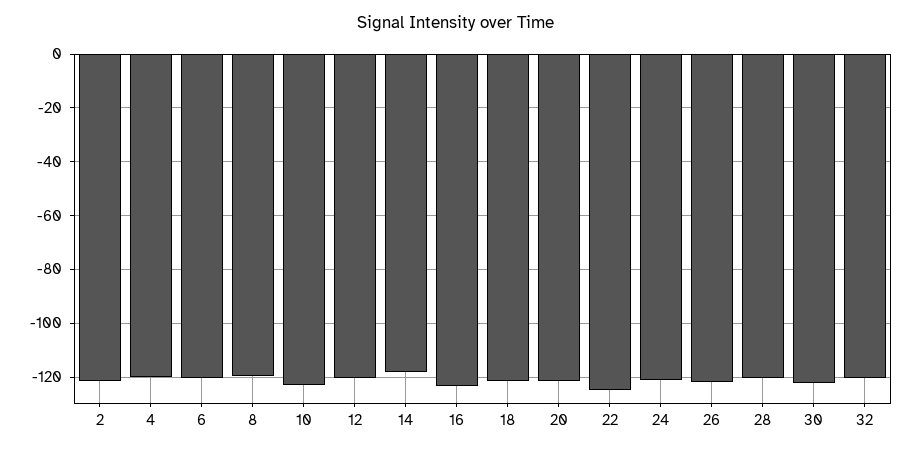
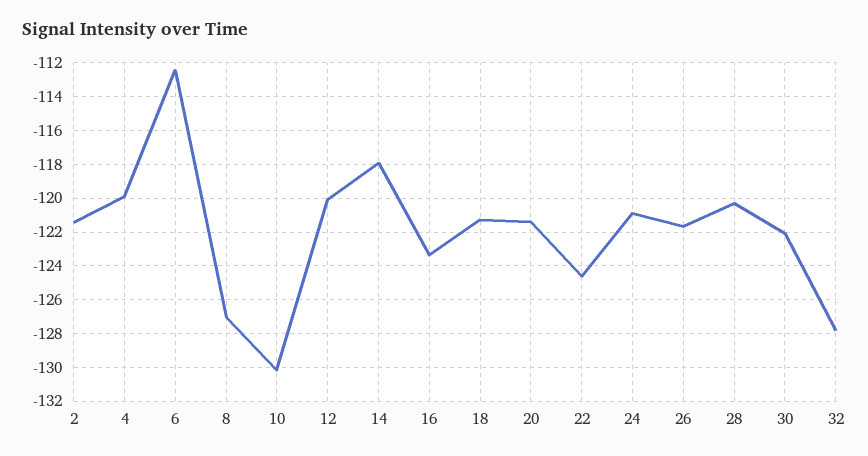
  {
    "2": -121.5,
    "4": -120,
-   "6": -120,
+   "6": -112.5,
-   "8": -120,
+   "8": -127,
-   "10": -122.5,
+   "10": -130,
    "12": -120,
    "14": -118,
    "16": -123.5,
    "18": -121.5,
    "20": -121.5,
    "22": -124.5,
    "24": -121,
    "26": -121.5,
    "28": -120.5,
    "30": -122,
-   "32": -120
+   "32": -128
  }

